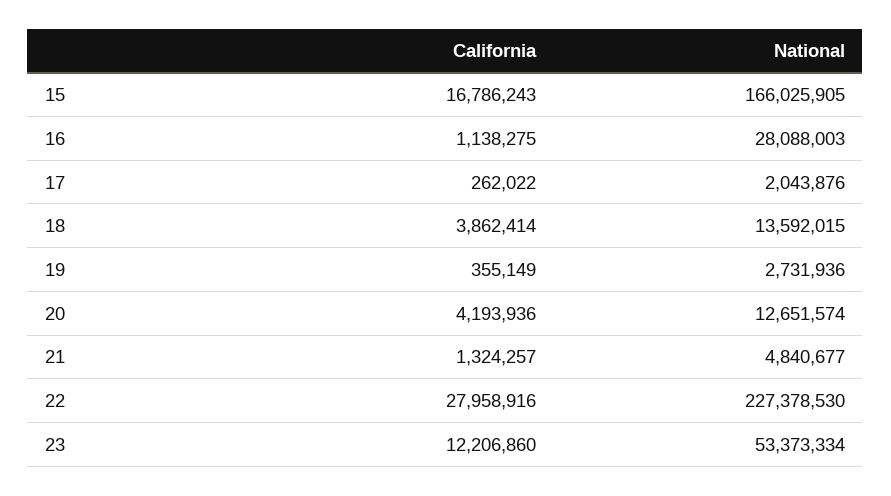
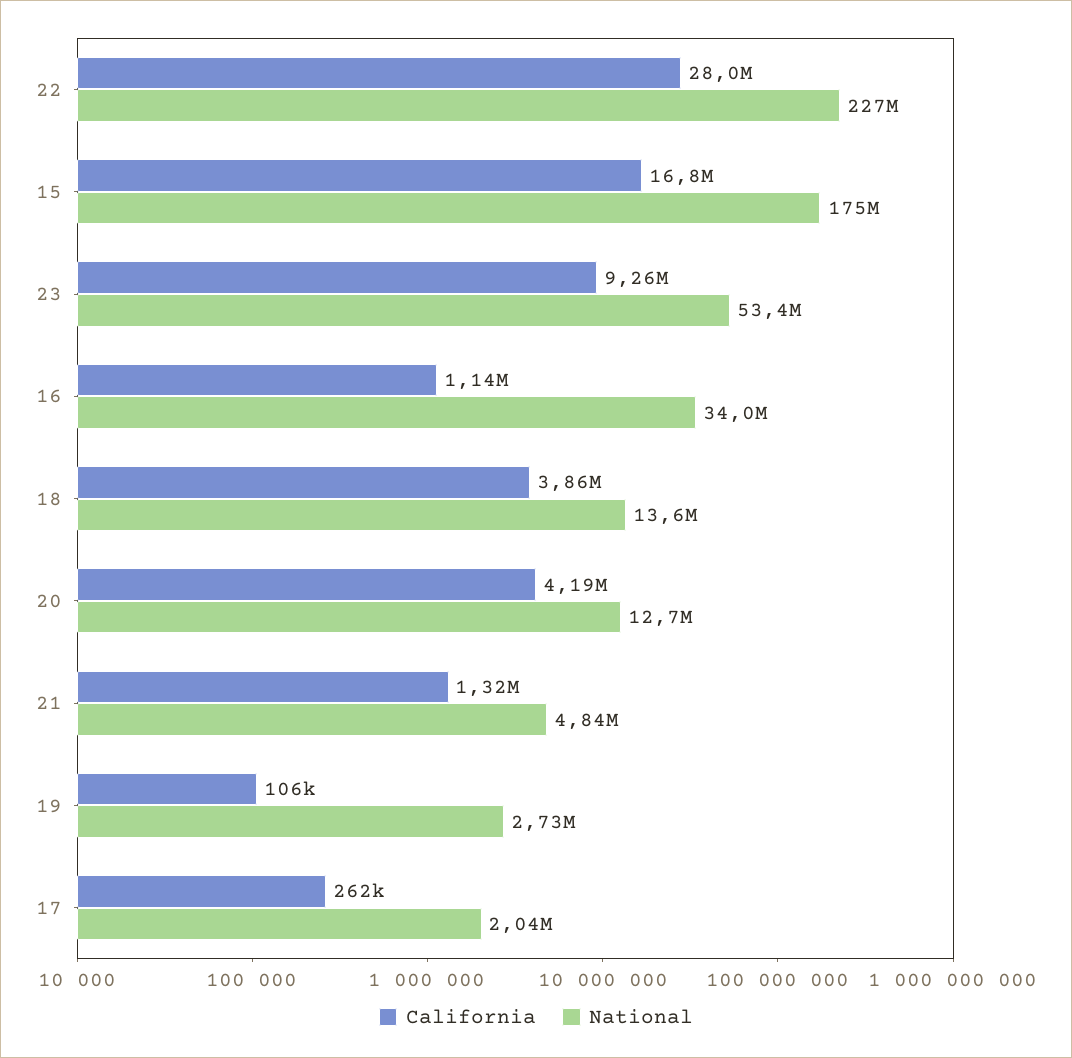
  {
    "California": {
      "15": 16786243,
      "16": 1138275,
      "17": 262022,
      "18": 3862414,
-     "19": 355149,
+     "19": 106000,
      "20": 4193936,
      "21": 1324257,
      "22": 27958916,
-     "23": 12206860
+     "23": 9260000
    },
    "National": {
-     "15": 166025905,
+     "15": 175000000,
-     "16": 28088003,
+     "16": 34000000,
      "17": 2043876,
      "18": 13592015,
      "19": 2731936,
      "20": 12651574,
      "21": 4840677,
      "22": 227378530,
      "23": 53373334
    }
  }

